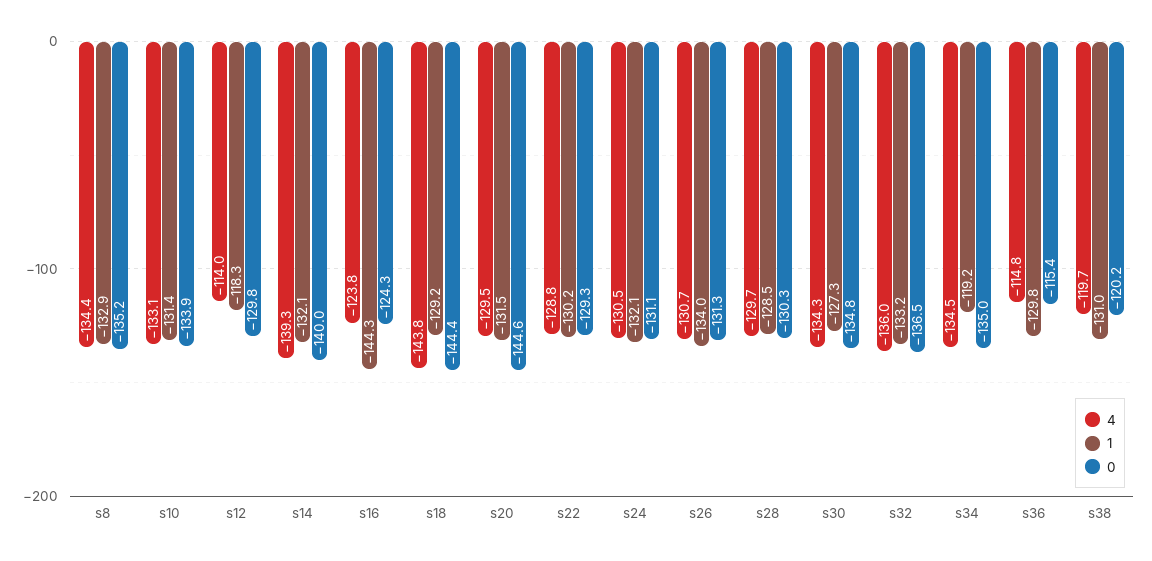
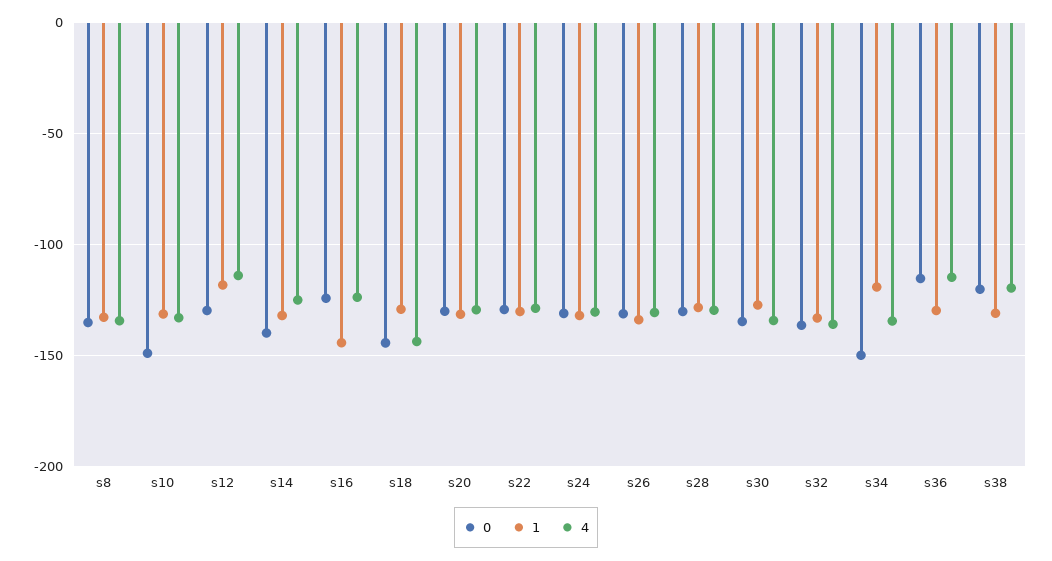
  {
    "4": {
      "s8": -134.4,
      "s10": -133.1,
      "s12": -114,
-     "s14": -139.3,
+     "s14": -125,
      "s16": -123.8,
      "s18": -143.8,
      "s20": -129.5,
      "s22": -128.8,
      "s24": -130.5,
      "s26": -130.7,
      "s28": -129.7,
      "s30": -134.3,
      "s32": -136,
      "s34": -134.5,
      "s36": -114.8,
      "s38": -119.7
    },
    "1": {
      "s8": -132.9,
      "s10": -131.4,
      "s12": -118.3,
      "s14": -132.1,
      "s16": -144.3,
      "s18": -129.2,
      "s20": -131.5,
      "s22": -130.2,
      "s24": -132.1,
      "s26": -134,
      "s28": -128.5,
      "s30": -127.3,
      "s32": -133.2,
      "s34": -119.2,
      "s36": -129.8,
      "s38": -131
    },
    "0": {
      "s8": -135.2,
-     "s10": -133.9,
+     "s10": -150,
      "s12": -129.8,
      "s14": -140,
      "s16": -124.3,
      "s18": -144.4,
-     "s20": -144.6,
+     "s20": -130,
      "s22": -129.3,
      "s24": -131.1,
      "s26": -131.3,
      "s28": -130.3,
      "s30": -134.8,
      "s32": -136.5,
-     "s34": -135,
+     "s34": -150,
      "s36": -115.4,
      "s38": -120.2
    }
  }

